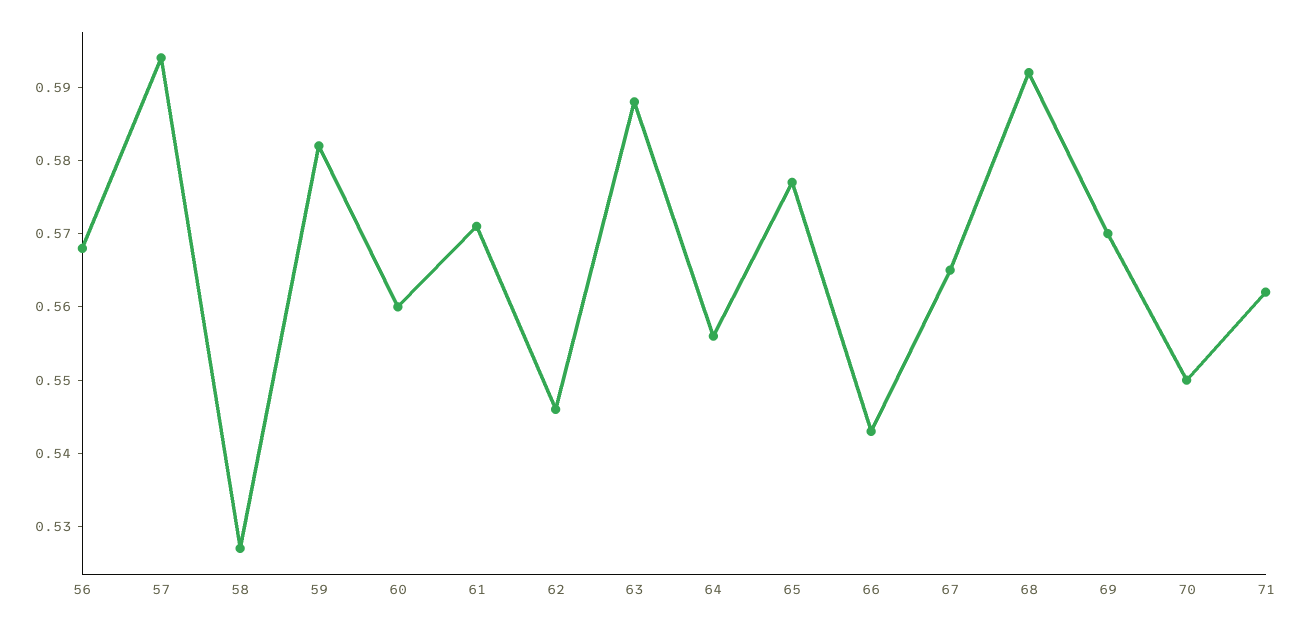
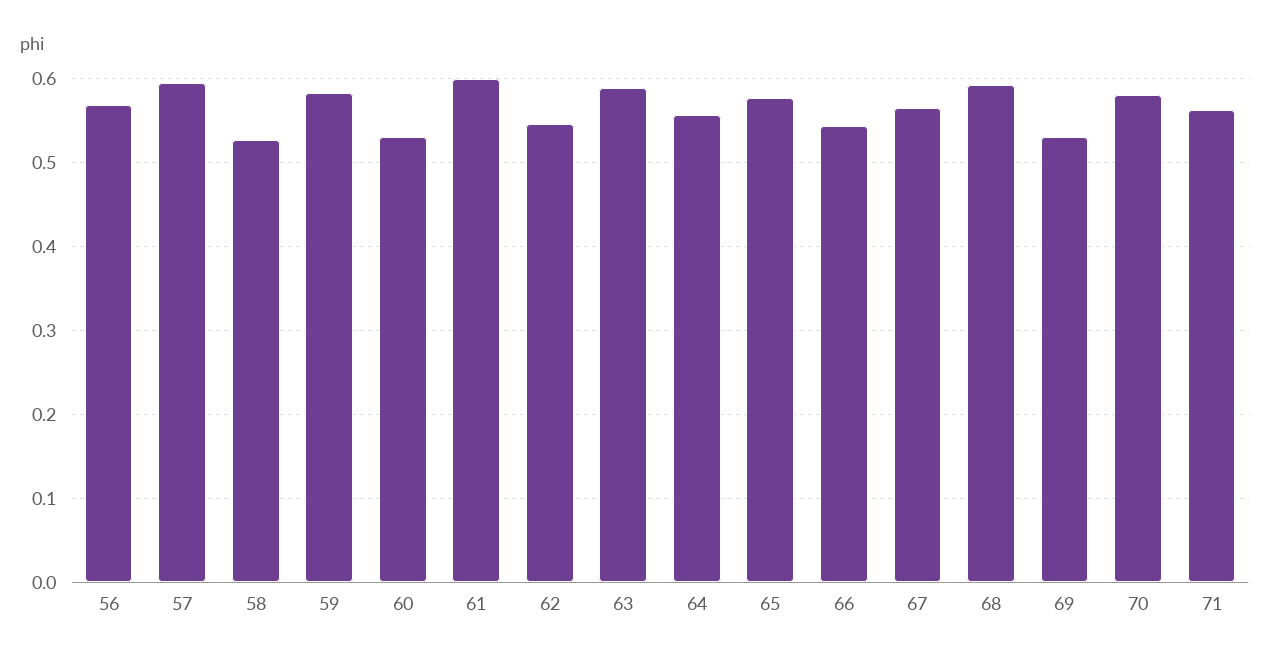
  {
    "56": 0.57,
    "57": 0.595,
    "58": 0.525,
    "59": 0.58,
-   "60": 0.56,
+   "60": 0.53,
-   "61": 0.57,
+   "61": 0.6,
    "62": 0.545,
    "63": 0.59,
    "64": 0.555,
    "65": 0.575,
    "66": 0.545,
    "67": 0.565,
    "68": 0.59,
-   "69": 0.57,
+   "69": 0.53,
-   "70": 0.55,
+   "70": 0.58,
    "71": 0.56
  }

